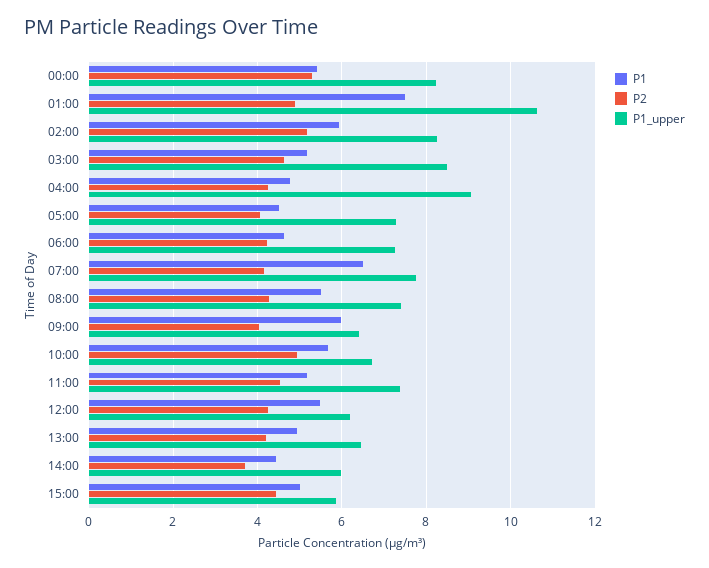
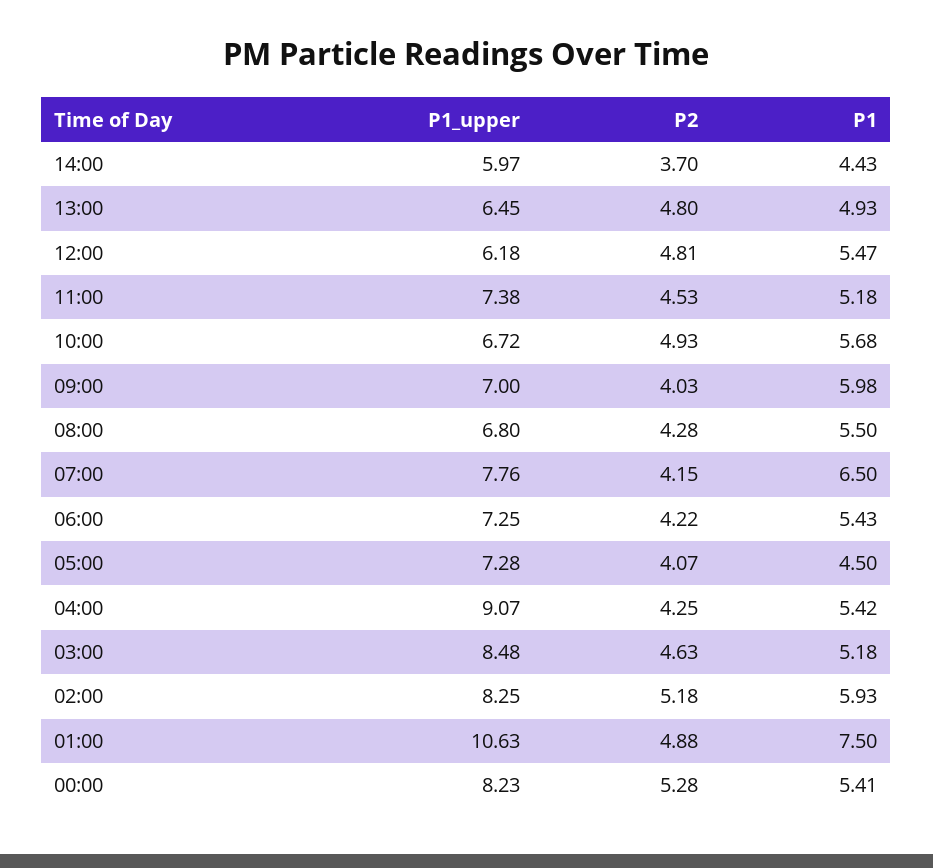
  {
    "P1": {
      "00:00": 5.41,
      "01:00": 7.5,
      "02:00": 5.93,
      "03:00": 5.18,
-     "04:00": 4.8,
+     "04:00": 5.42,
      "05:00": 4.5,
-     "06:00": 4.6,
+     "06:00": 5.43,
      "07:00": 6.5,
      "08:00": 5.5,
      "09:00": 5.98,
      "10:00": 5.68,
      "11:00": 5.18,
      "12:00": 5.47,
      "13:00": 4.93,
-     "14:00": 4.43,
+     "14:00": 4.43
-     "15:00": 5
    },
    "P2": {
      "00:00": 5.28,
      "01:00": 4.88,
      "02:00": 5.18,
      "03:00": 4.63,
      "04:00": 4.25,
      "05:00": 4.07,
      "06:00": 4.22,
      "07:00": 4.15,
      "08:00": 4.28,
      "09:00": 4.03,
      "10:00": 4.93,
      "11:00": 4.53,
-     "12:00": 4.2,
+     "12:00": 4.81,
-     "13:00": 4.2,
+     "13:00": 4.8,
-     "14:00": 3.7,
+     "14:00": 3.7
-     "15:00": 4.4
    },
    "P1_upper": {
      "00:00": 8.23,
      "01:00": 10.63,
      "02:00": 8.25,
      "03:00": 8.48,
      "04:00": 9.07,
      "05:00": 7.28,
      "06:00": 7.25,
      "07:00": 7.76,
-     "08:00": 7.4,
+     "08:00": 6.8,
-     "09:00": 6.4,
+     "09:00": 7,
      "10:00": 6.72,
      "11:00": 7.38,
      "12:00": 6.18,
      "13:00": 6.45,
-     "14:00": 5.97,
+     "14:00": 5.97
-     "15:00": 5.8
    }
  }

